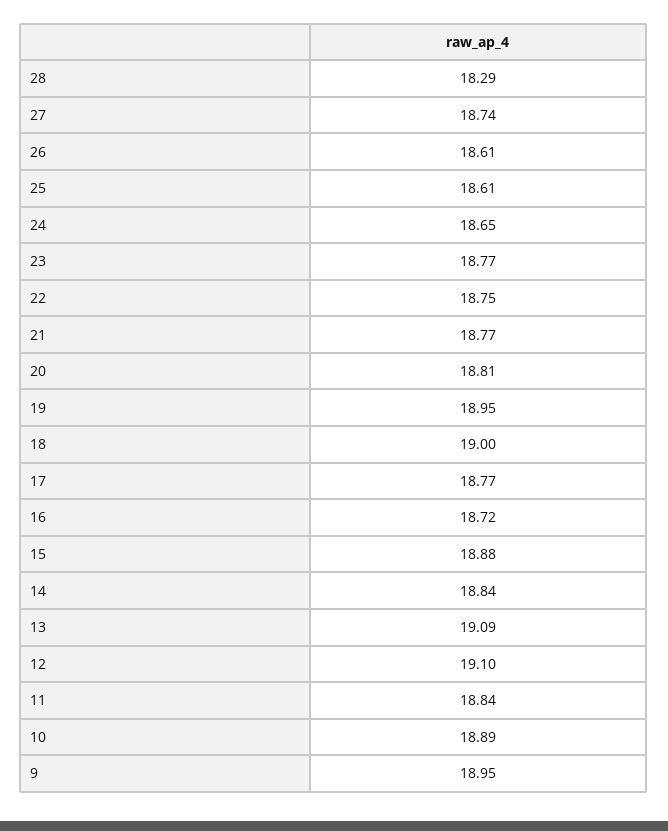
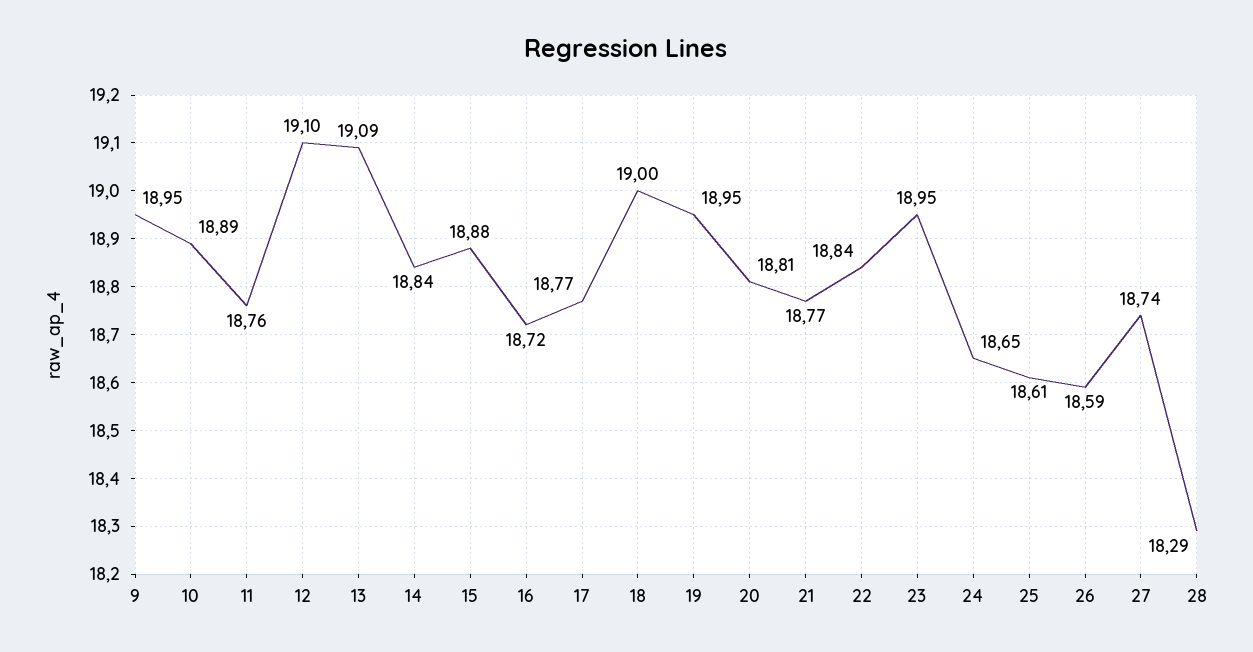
  {
    "28": 18.29,
    "27": 18.74,
-   "26": 18.61,
+   "26": 18.59,
    "25": 18.61,
    "24": 18.65,
-   "23": 18.77,
+   "23": 18.95,
-   "22": 18.75,
+   "22": 18.84,
    "21": 18.77,
    "20": 18.81,
    "19": 18.95,
    "18": 19,
    "17": 18.77,
    "16": 18.72,
    "15": 18.88,
    "14": 18.84,
    "13": 19.09,
    "12": 19.1,
-   "11": 18.84,
+   "11": 18.76,
    "10": 18.89,
    "9": 18.95
  }

